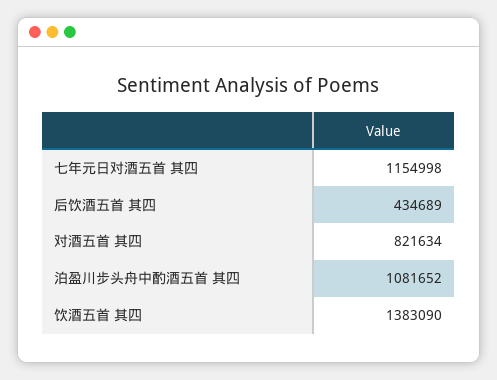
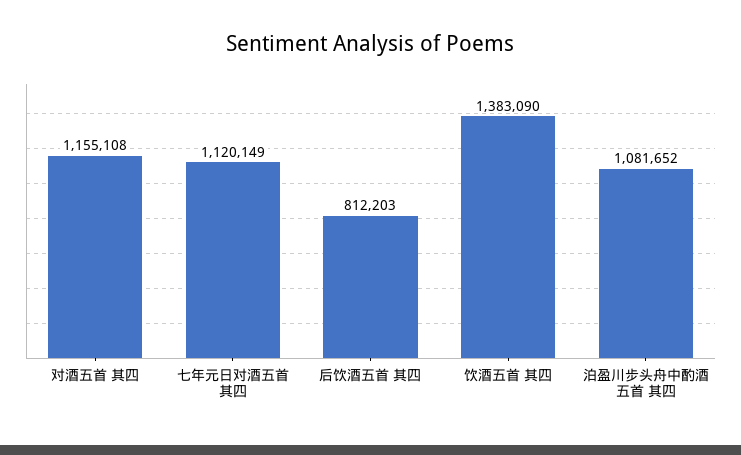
  {
-   "七年元日对酒五首 其四": 1154998,
+   "七年元日对酒五首 其四": 1120149,
-   "后饮酒五首 其四": 434689,
+   "后饮酒五首 其四": 812203,
-   "对酒五首 其四": 821634,
+   "对酒五首 其四": 1155108,
    "泊盈川步头舟中酌酒五首 其四": 1081652,
    "饮酒五首 其四": 1383090
  }

